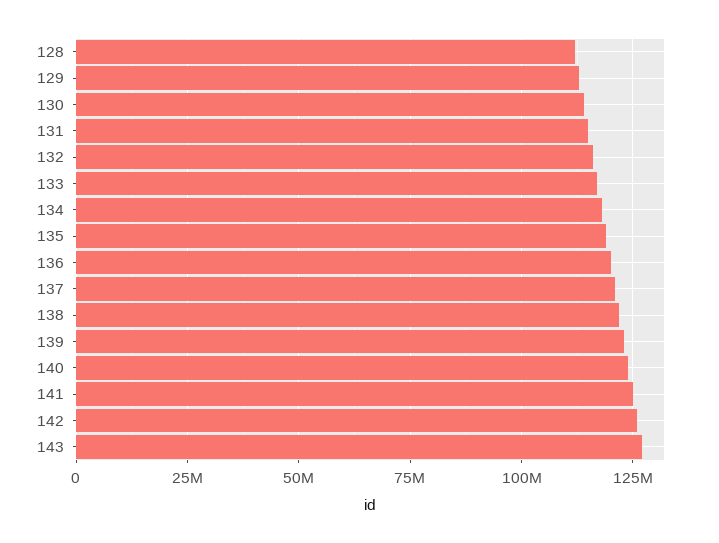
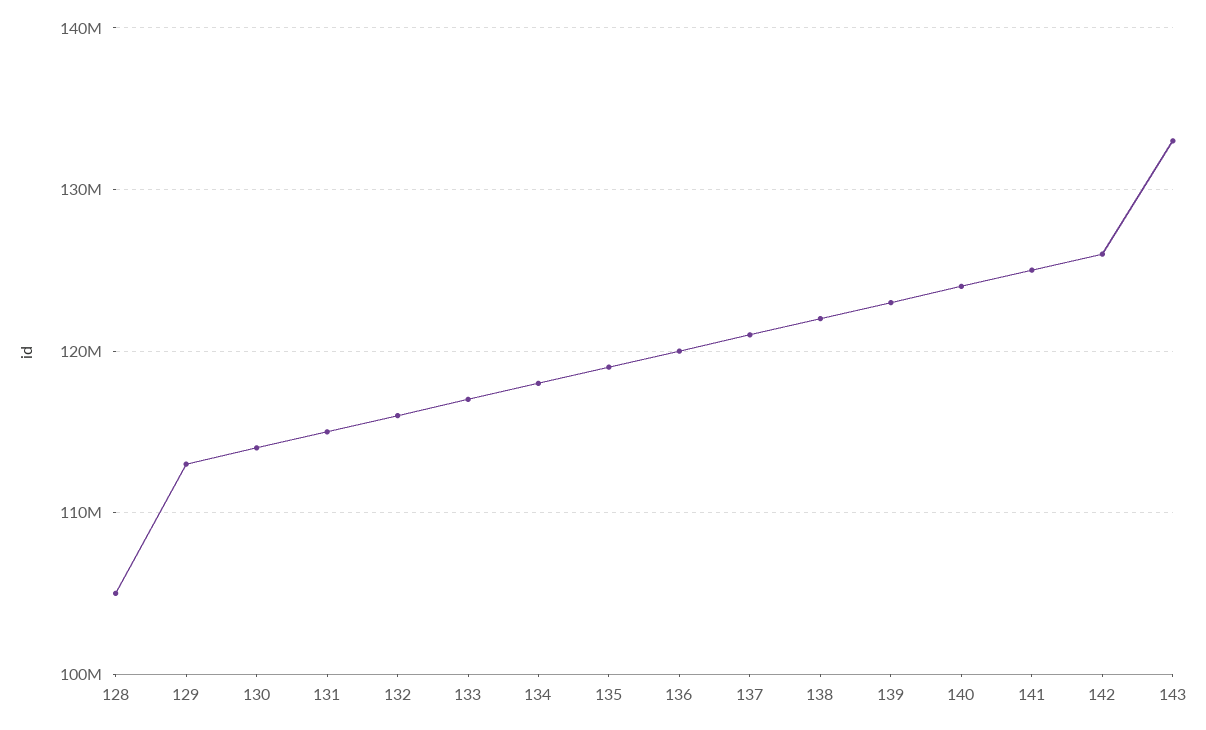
  {
-   "128": 112500000,
+   "128": 105000000,
    "129": 113000000,
    "130": 114000000,
    "131": 115000000,
    "132": 116000000,
    "133": 117000000,
    "134": 118000000,
    "135": 119000000,
    "136": 120000000,
    "137": 121000000,
    "138": 122000000,
    "139": 123000000,
    "140": 124000000,
    "141": 125000000,
    "142": 126000000,
-   "143": 127500000
+   "143": 133000000
  }

